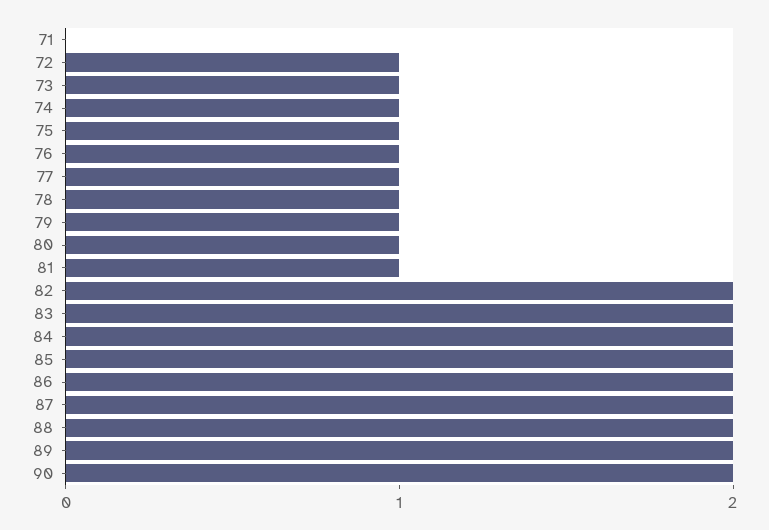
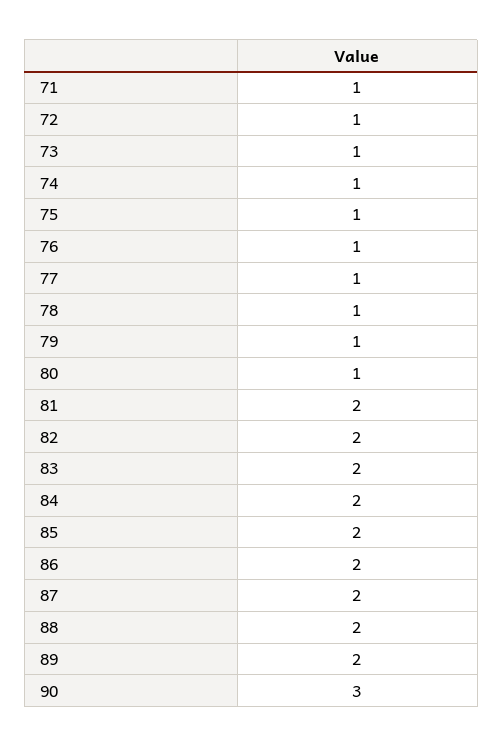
  {
-   "71": 0,
+   "71": 1,
    "72": 1,
    "73": 1,
    "74": 1,
    "75": 1,
    "76": 1,
    "77": 1,
    "78": 1,
    "79": 1,
    "80": 1,
-   "81": 1,
+   "81": 2,
    "82": 2,
    "83": 2,
    "84": 2,
    "85": 2,
    "86": 2,
    "87": 2,
    "88": 2,
    "89": 2,
-   "90": 2
+   "90": 3
  }

